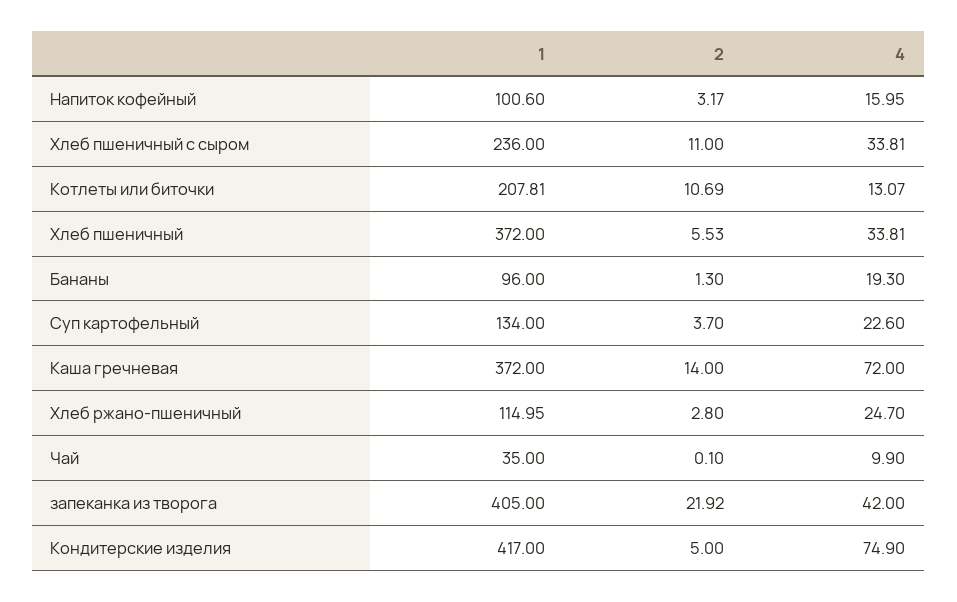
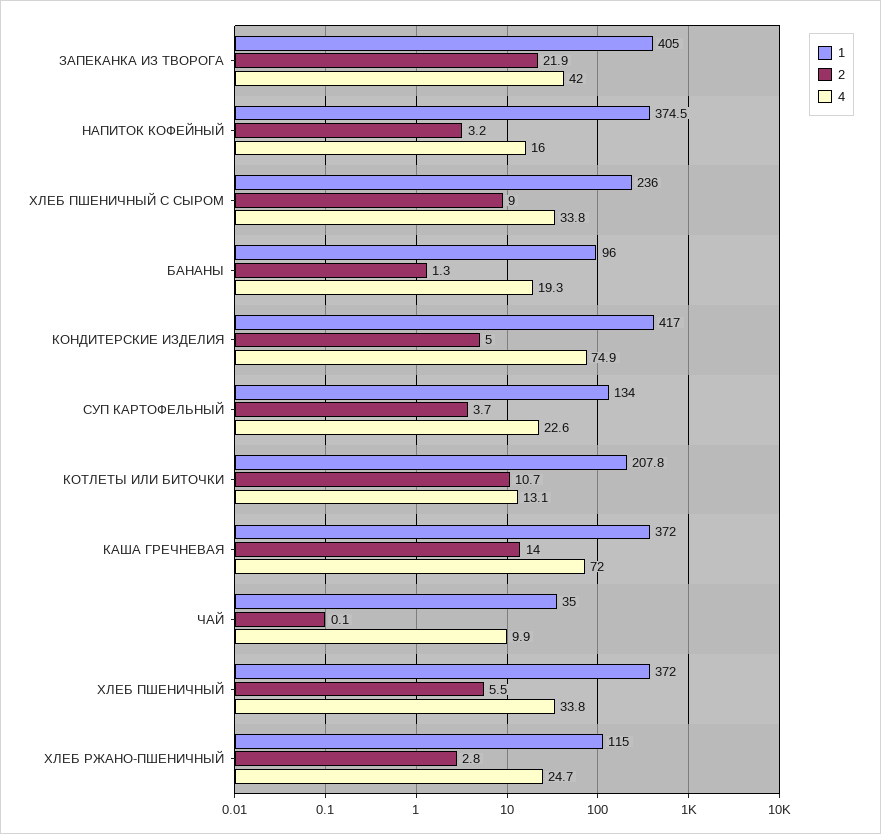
  {
    "1": {
-     "Напиток кофейный": 100.6,
+     "Напиток кофейный": 374.5,
      "Хлеб пшеничный с сыром": 236,
      "Котлеты или биточки": 207.81,
      "Хлеб пшеничный": 372,
      "Бананы": 96,
      "Суп картофельный": 134,
      "Каша гречневая": 372,
      "Хлеб ржано-пшеничный": 114.95,
      "Чай": 35,
      "запеканка из творога": 405,
      "Кондитерские изделия": 417
    },
    "2": {
      "Напиток кофейный": 3.17,
-     "Хлеб пшеничный с сыром": 11,
+     "Хлеб пшеничный с сыром": 9,
      "Котлеты или биточки": 10.69,
      "Хлеб пшеничный": 5.53,
      "Бананы": 1.3,
      "Суп картофельный": 3.7,
      "Каша гречневая": 14,
      "Хлеб ржано-пшеничный": 2.8,
      "Чай": 0.1,
      "запеканка из творога": 21.92,
      "Кондитерские изделия": 5
    },
    "4": {
      "Напиток кофейный": 15.95,
      "Хлеб пшеничный с сыром": 33.81,
      "Котлеты или биточки": 13.07,
      "Хлеб пшеничный": 33.81,
      "Бананы": 19.3,
      "Суп картофельный": 22.6,
      "Каша гречневая": 72,
      "Хлеб ржано-пшеничный": 24.7,
      "Чай": 9.9,
      "запеканка из творога": 42,
      "Кондитерские изделия": 74.9
    }
  }

